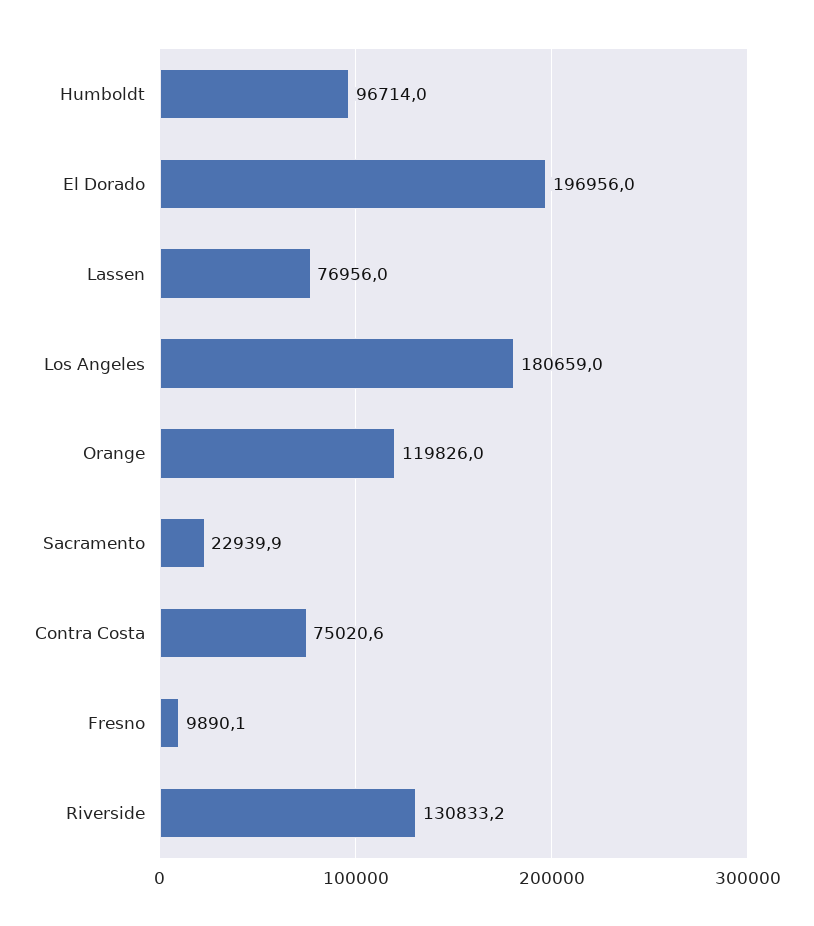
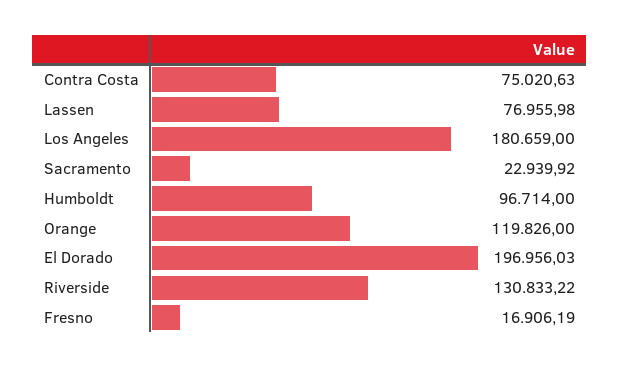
  {
    "Humboldt": 96714,
    "El Dorado": 196956.03,
    "Lassen": 76955.98,
    "Los Angeles": 180659,
    "Orange": 119826,
    "Sacramento": 22939.92,
    "Contra Costa": 75020.63,
-   "Fresno": 9890.1,
+   "Fresno": 16906.19,
    "Riverside": 130833.22
  }

